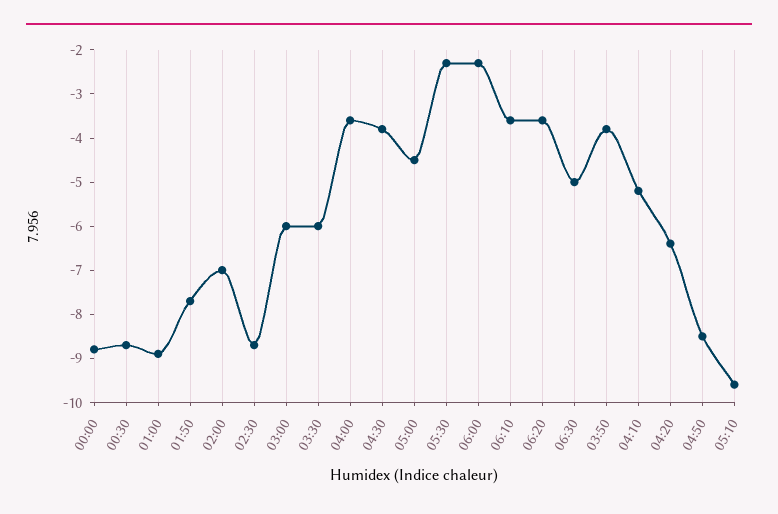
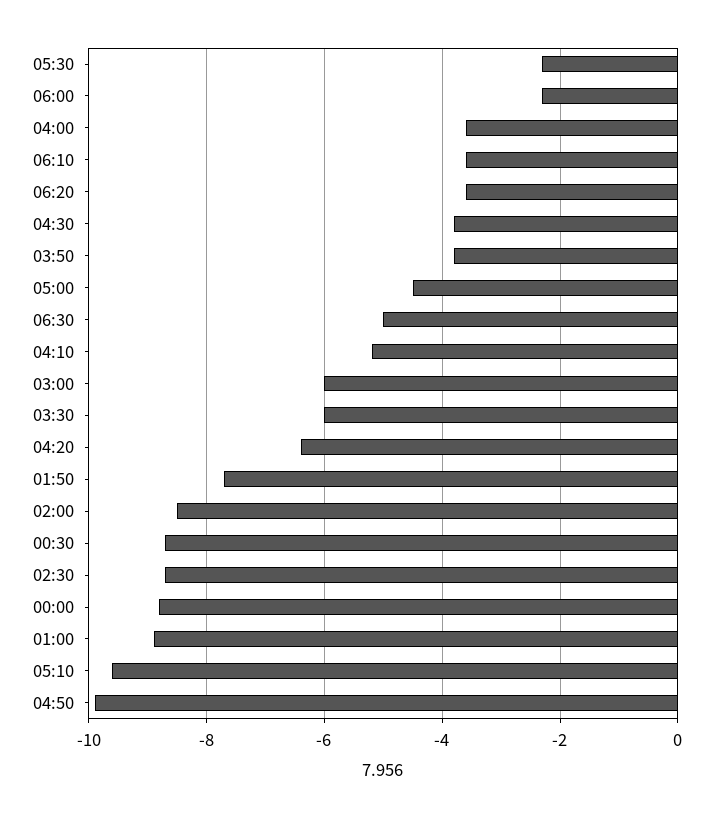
  {
    "00:00": -9,
    "00:30": -8.5,
    "01:00": -9,
    "01:50": -7.5,
-   "02:00": -7,
+   "02:00": -8.5,
    "02:30": -8.5,
    "03:00": -6,
    "03:30": -6,
    "04:00": -3.5,
    "04:30": -4,
    "05:00": -4.5,
    "05:30": -2.5,
    "06:00": -2.5,
    "06:10": -3.5,
    "06:20": -3.5,
    "06:30": -5,
    "03:50": -4,
    "04:10": -5,
    "04:20": -6.5,
-   "04:50": -8.5,
+   "04:50": -10,
    "05:10": -9.5
  }

